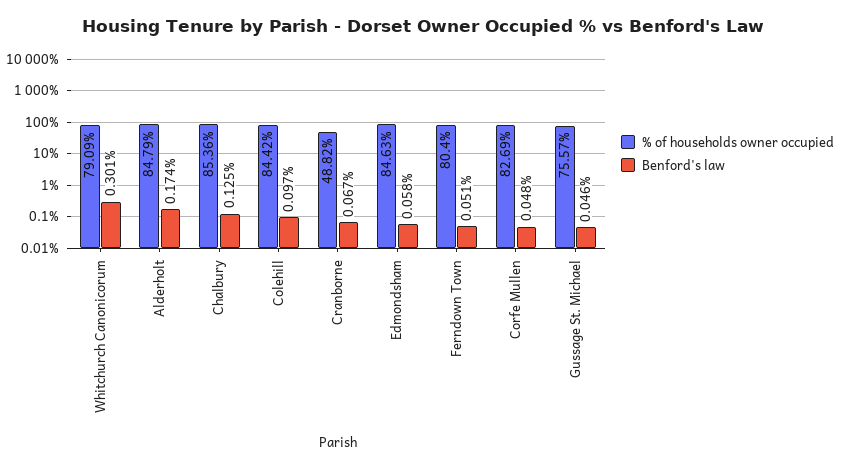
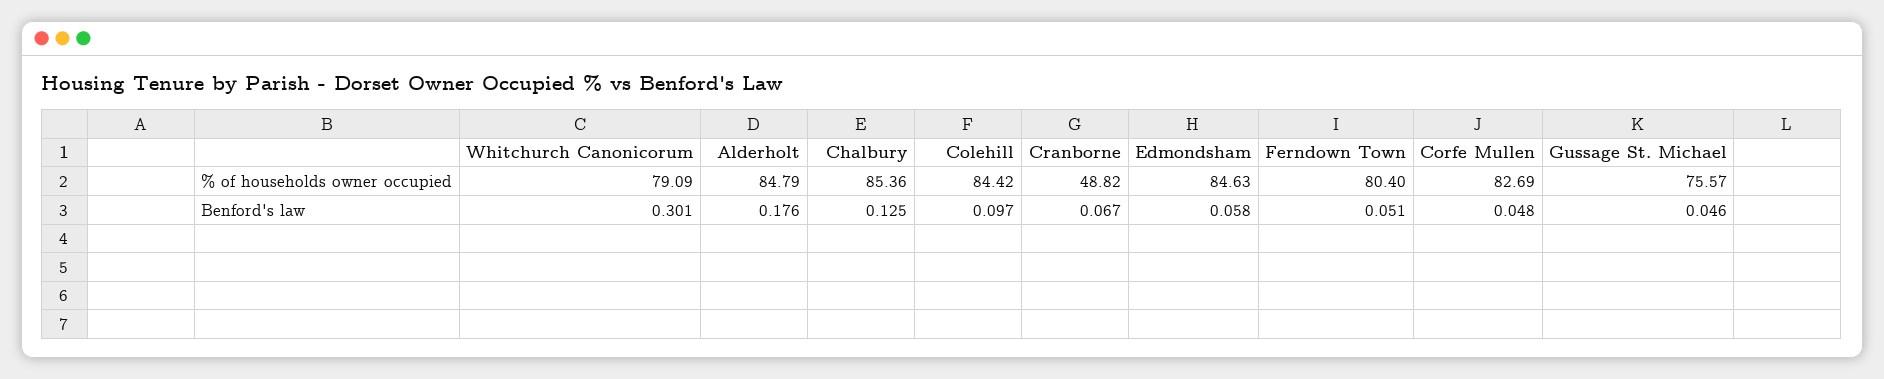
  {
    "% of households owner occupied": {
      "Whitchurch Canonicorum": 79.09,
      "Alderholt": 84.79,
      "Chalbury": 85.36,
      "Colehill": 84.42,
      "Cranborne": 48.82,
      "Edmondsham": 84.63,
      "Ferndown Town": 80.4,
      "Corfe Mullen": 82.69,
      "Gussage St. Michael": 75.57
    },
    "Benford's law": {
      "Whitchurch Canonicorum": 0.301,
-     "Alderholt": 0.174,
+     "Alderholt": 0.176,
      "Chalbury": 0.125,
      "Colehill": 0.097,
      "Cranborne": 0.067,
      "Edmondsham": 0.058,
      "Ferndown Town": 0.051,
      "Corfe Mullen": 0.048,
      "Gussage St. Michael": 0.046
    }
  }

